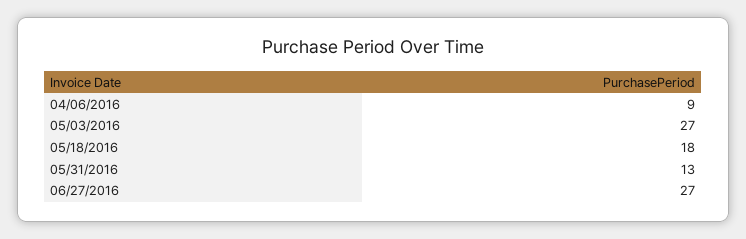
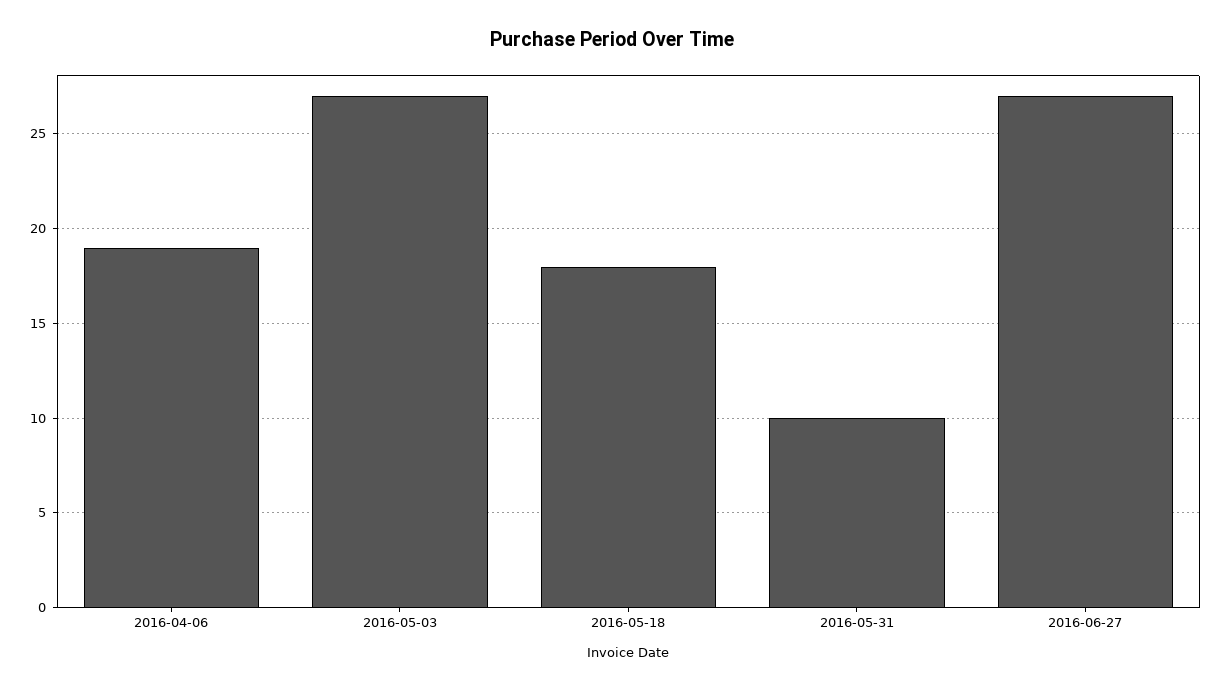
  {
-   "04/06/2016": 9,
+   "04/06/2016": 19,
    "05/03/2016": 27,
    "05/18/2016": 18,
-   "05/31/2016": 13,
+   "05/31/2016": 10,
    "06/27/2016": 27
  }

